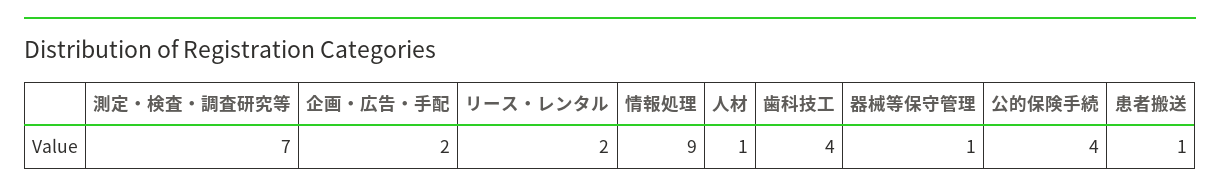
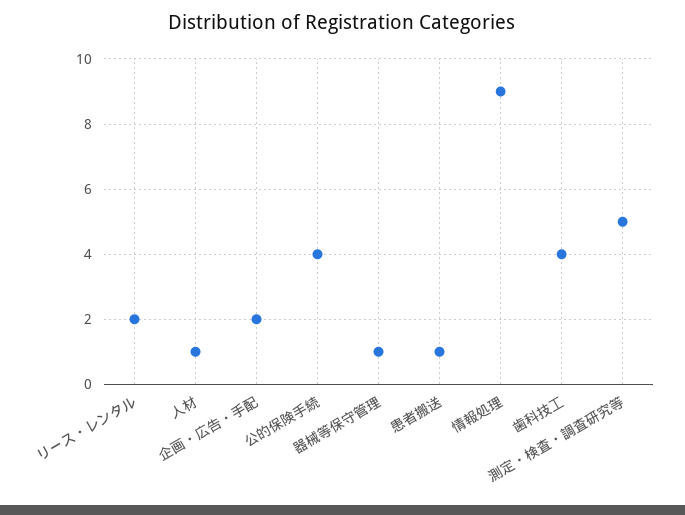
  {
-   "測定・検査・調査研究等": 7,
+   "測定・検査・調査研究等": 5,
    "企画・広告・手配": 2,
    "リース・レンタル": 2,
    "情報処理": 9,
    "人材": 1,
    "歯科技工": 4,
    "器械等保守管理": 1,
    "公的保険手続": 4,
    "患者搬送": 1
  }

